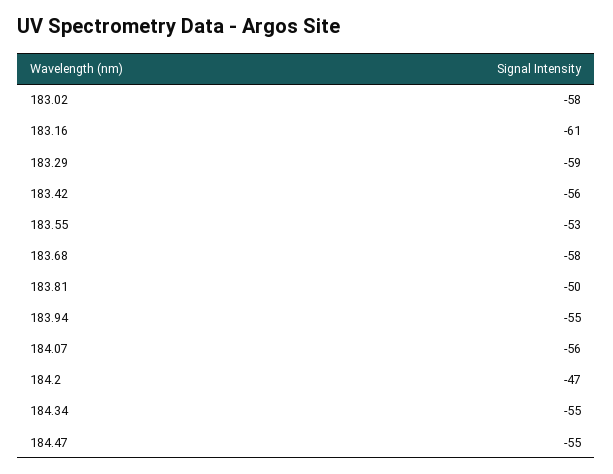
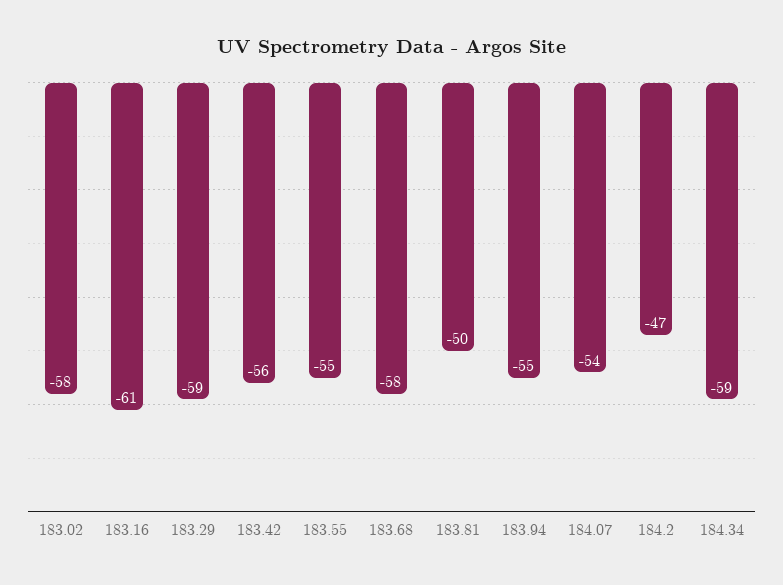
  {
    "183.02": -58,
    "183.16": -61,
    "183.29": -59,
    "183.42": -56,
-   "183.55": -53,
+   "183.55": -55,
    "183.68": -58,
    "183.81": -50,
    "183.94": -55,
-   "184.07": -56,
+   "184.07": -54,
    "184.2": -47,
-   "184.34": -55,
+   "184.34": -59
-   "184.47": -55
  }

